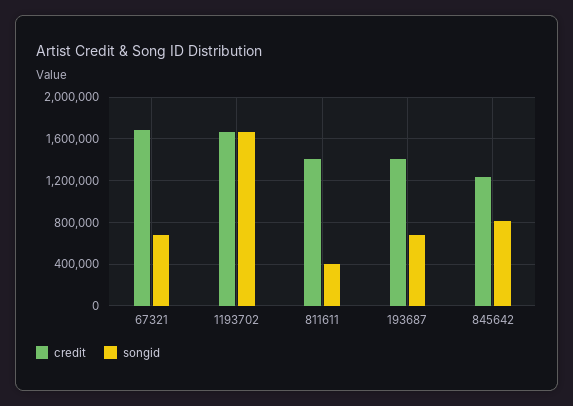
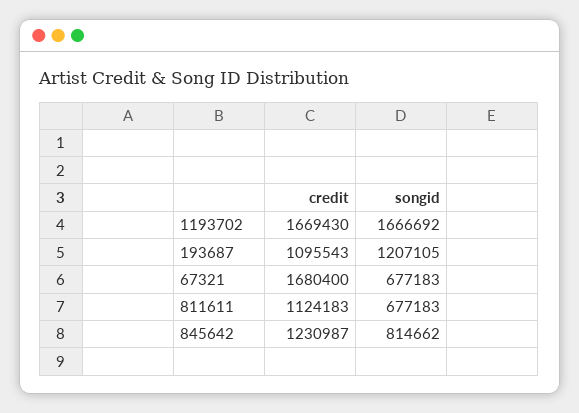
  {
    "credit": {
      "67321": 1680400,
      "1193702": 1669430,
-     "811611": 1400000,
+     "811611": 1124183,
-     "193687": 1400000,
+     "193687": 1095543,
      "845642": 1230987
    },
    "songid": {
      "67321": 677183,
      "1193702": 1666692,
-     "811611": 400000,
+     "811611": 677183,
-     "193687": 700000,
+     "193687": 1207105,
      "845642": 814662
    }
  }

